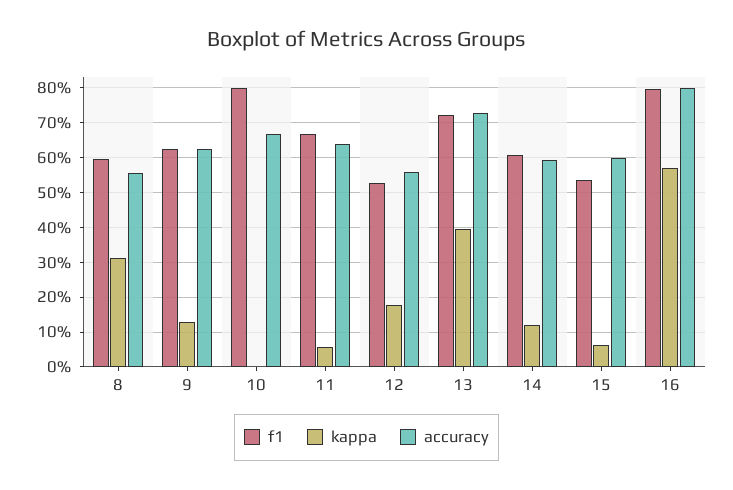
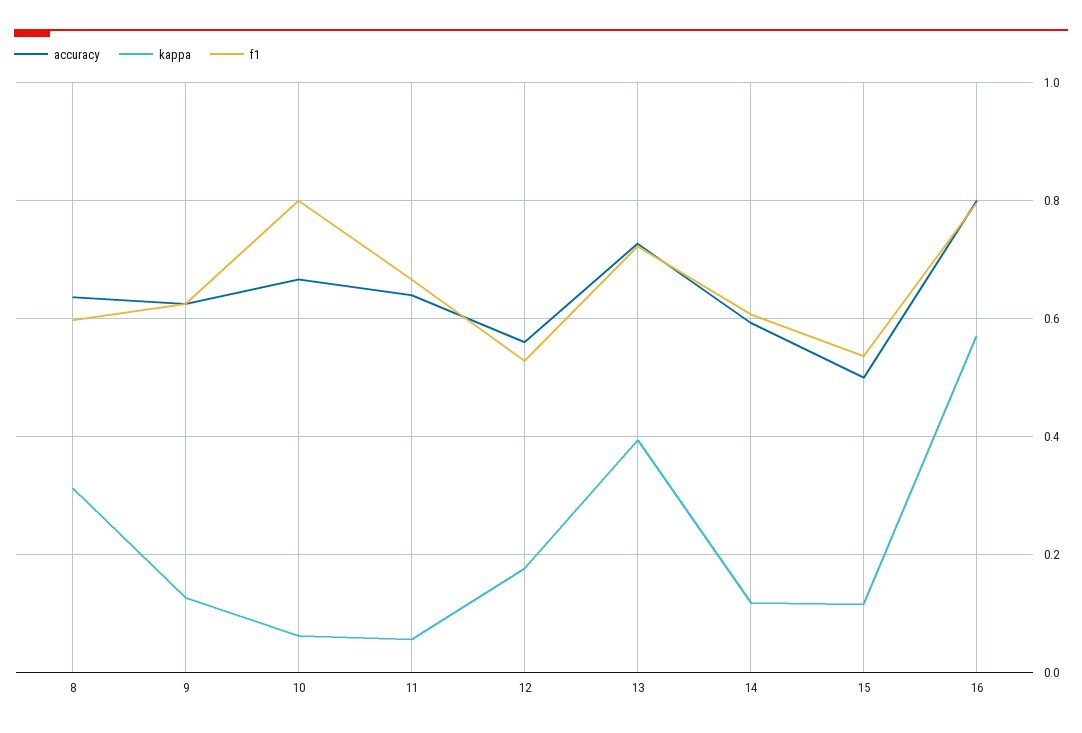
  {
    "f1": {
      "8": 0.6,
      "9": 0.62,
      "10": 0.8,
      "11": 0.66,
      "12": 0.52,
      "13": 0.72,
      "14": 0.6,
      "15": 0.54,
      "16": 0.8
    },
    "kappa": {
      "8": 0.32,
      "9": 0.12,
-     "10": 0,
+     "10": 0.06,
      "11": 0.06,
      "12": 0.18,
      "13": 0.4,
      "14": 0.12,
-     "15": 0.06,
+     "15": 0.12,
      "16": 0.58
    },
    "accuracy": {
-     "8": 0.56,
+     "8": 0.64,
      "9": 0.62,
      "10": 0.66,
      "11": 0.64,
      "12": 0.56,
      "13": 0.72,
      "14": 0.6,
-     "15": 0.6,
+     "15": 0.5,
      "16": 0.8
    }
  }

